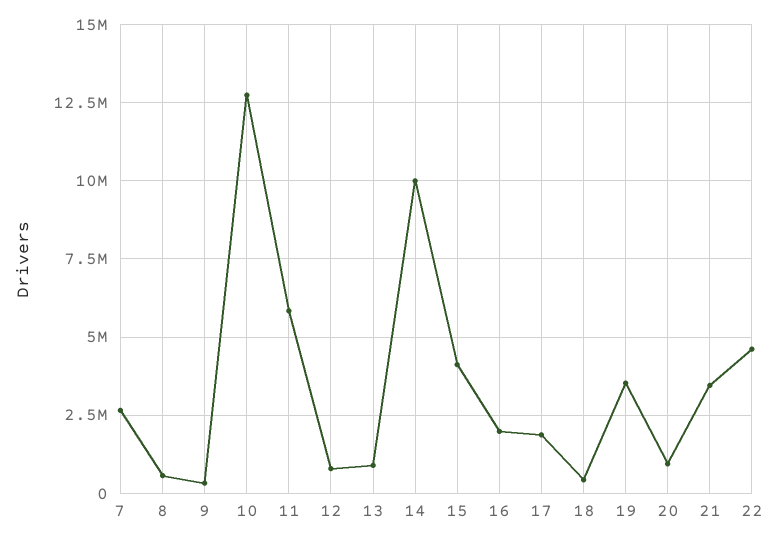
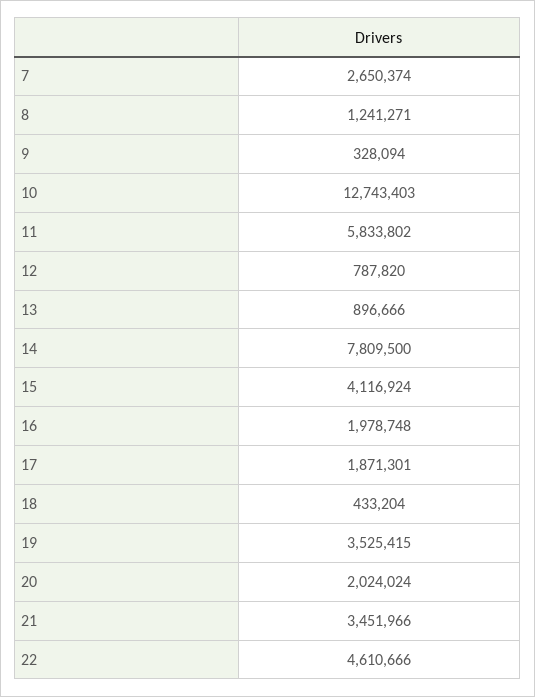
  {
    "7": 2650374,
-   "8": 500000,
+   "8": 1241271,
    "9": 328094,
    "10": 12743403,
    "11": 5833802,
    "12": 787820,
    "13": 896666,
-   "14": 10000000,
+   "14": 7809500,
    "15": 4116924,
    "16": 1978748,
    "17": 1871301,
    "18": 433204,
    "19": 3525415,
-   "20": 1000000,
+   "20": 2024024,
    "21": 3451966,
    "22": 4610666
  }

